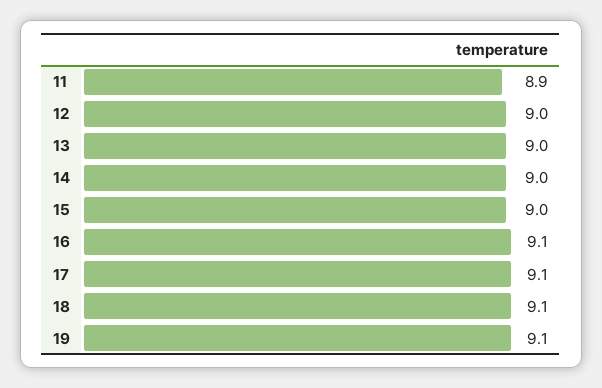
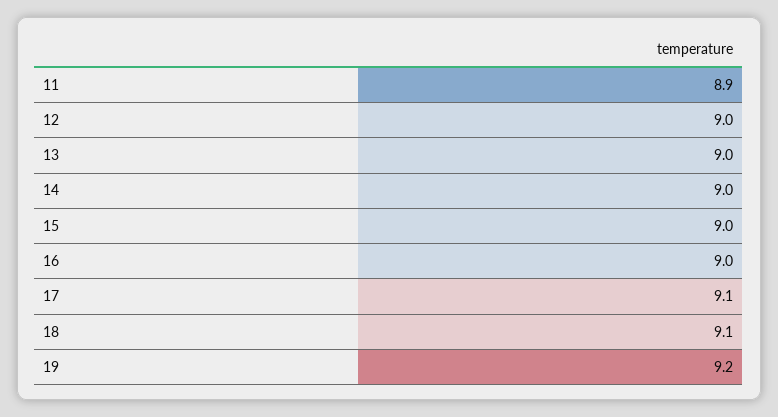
  {
    "11": 8.9,
    "12": 9,
    "13": 9,
    "14": 9,
    "15": 9,
-   "16": 9.1,
+   "16": 9,
    "17": 9.1,
    "18": 9.1,
-   "19": 9.1
+   "19": 9.2
  }

